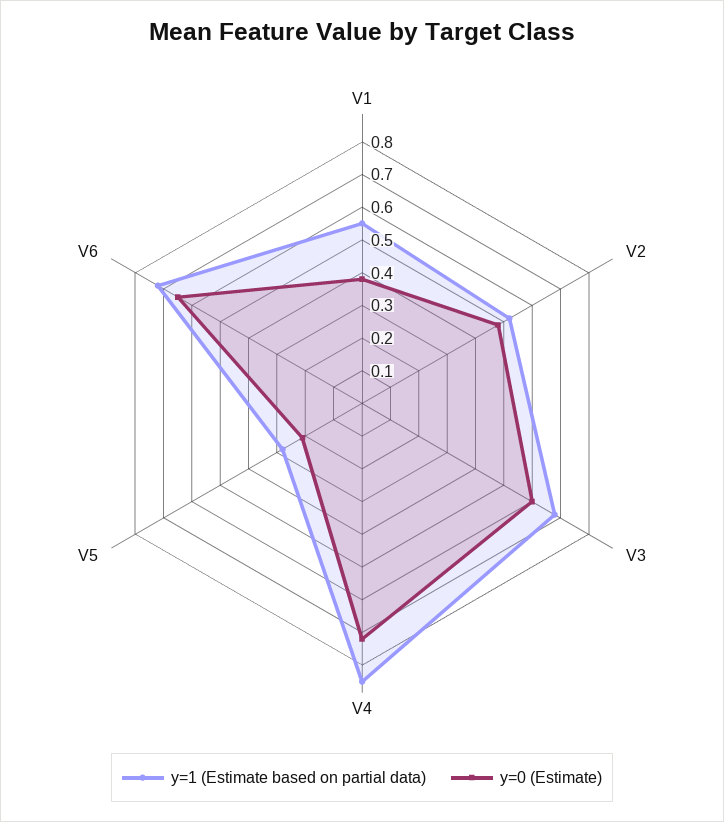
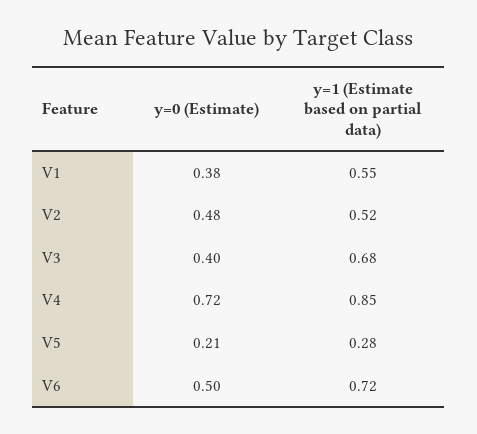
  {
    "y=1 (Estimate based on partial data)": {
      "V1": 0.55,
      "V2": 0.52,
      "V3": 0.68,
      "V4": 0.85,
      "V5": 0.28,
      "V6": 0.72
    },
    "y=0 (Estimate)": {
      "V1": 0.38,
      "V2": 0.48,
-     "V3": 0.6,
+     "V3": 0.4,
      "V4": 0.72,
      "V5": 0.21,
-     "V6": 0.65
+     "V6": 0.5
    }
  }

